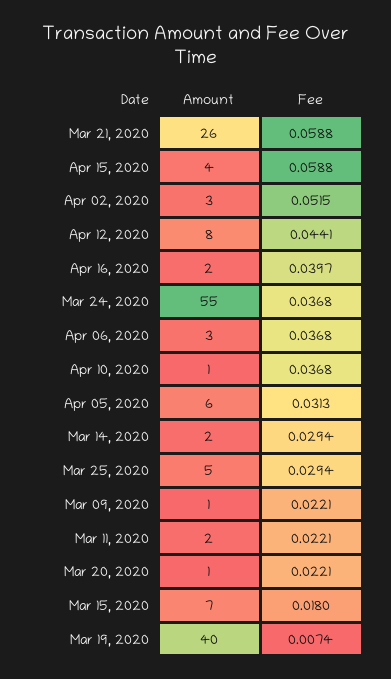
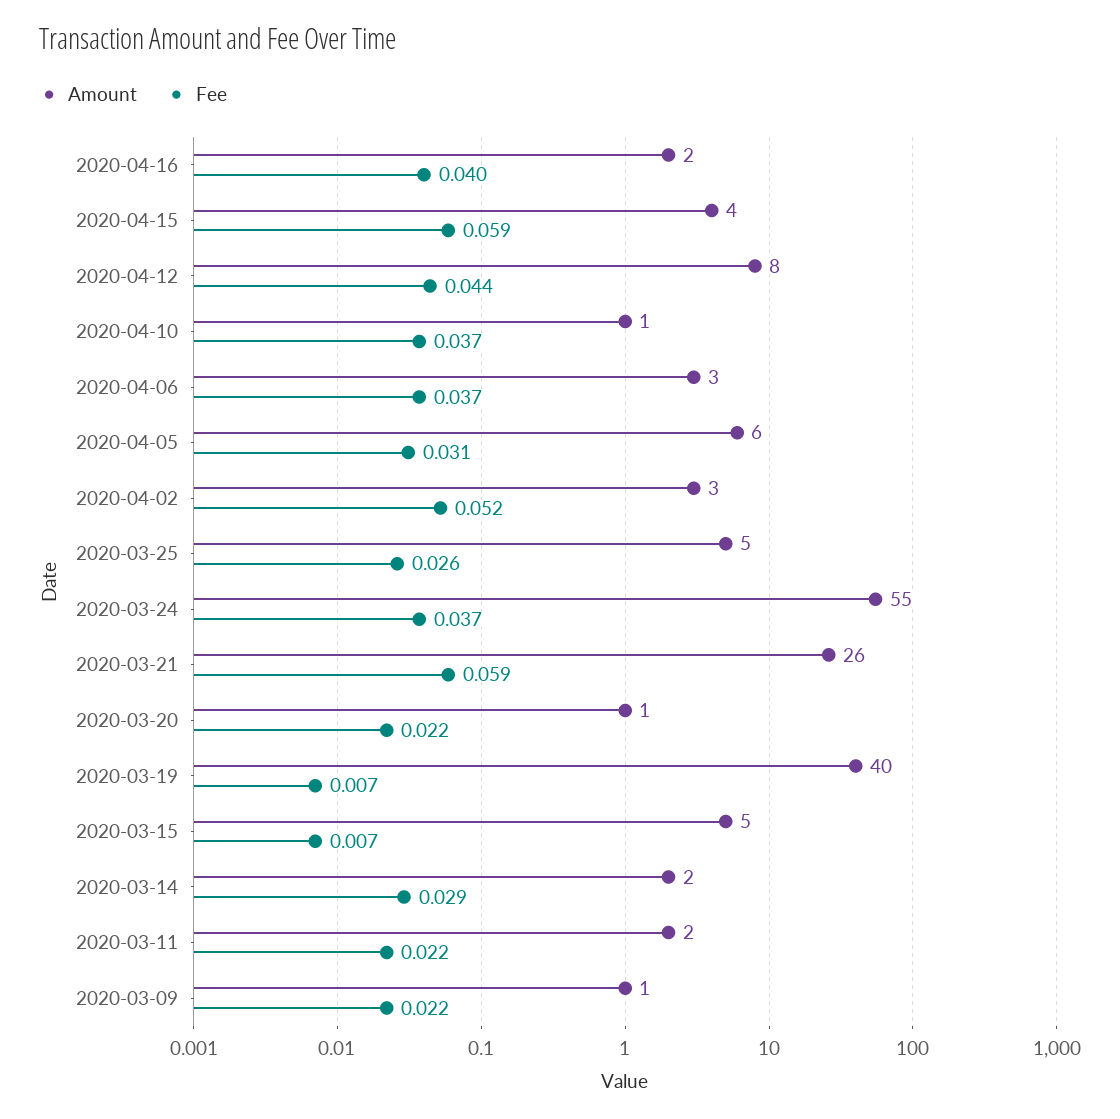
  {
    "Amount": {
      "Mar 21, 2020": 26,
      "Apr 15, 2020": 4,
      "Apr 02, 2020": 3,
      "Apr 12, 2020": 8,
      "Apr 16, 2020": 2,
      "Mar 24, 2020": 55,
      "Apr 06, 2020": 3,
      "Apr 10, 2020": 1,
      "Apr 05, 2020": 6,
      "Mar 14, 2020": 2,
      "Mar 25, 2020": 5,
      "Mar 09, 2020": 1,
      "Mar 11, 2020": 2,
      "Mar 20, 2020": 1,
-     "Mar 15, 2020": 7,
+     "Mar 15, 2020": 5,
      "Mar 19, 2020": 40
    },
    "Fee": {
      "Mar 21, 2020": 0.0588,
      "Apr 15, 2020": 0.0588,
      "Apr 02, 2020": 0.0515,
      "Apr 12, 2020": 0.0441,
      "Apr 16, 2020": 0.0397,
      "Mar 24, 2020": 0.0368,
      "Apr 06, 2020": 0.0368,
      "Apr 10, 2020": 0.0368,
      "Apr 05, 2020": 0.0313,
      "Mar 14, 2020": 0.0294,
-     "Mar 25, 2020": 0.0294,
+     "Mar 25, 2020": 0.026,
      "Mar 09, 2020": 0.0221,
      "Mar 11, 2020": 0.0221,
      "Mar 20, 2020": 0.0221,
-     "Mar 15, 2020": 0.018,
+     "Mar 15, 2020": 0.007,
      "Mar 19, 2020": 0.0074
    }
  }

